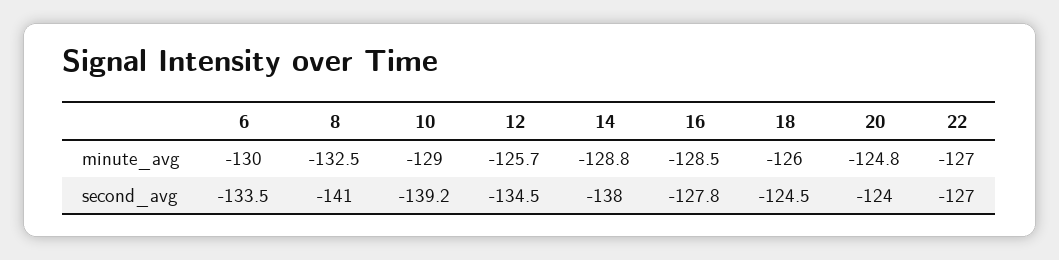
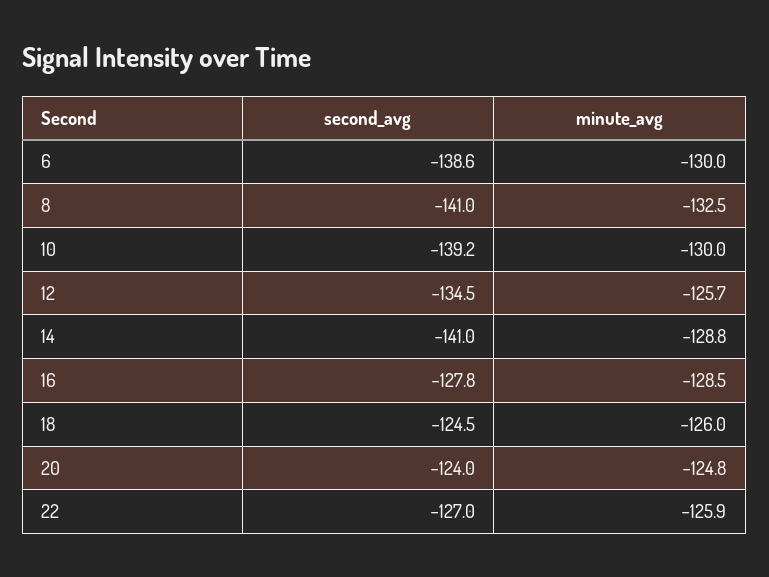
  {
    "6": {
      "minute_avg": -130,
-     "second_avg": -133.5
+     "second_avg": -138.6
    },
    "8": {
      "minute_avg": -132.5,
      "second_avg": -141
    },
    "10": {
-     "minute_avg": -129,
+     "minute_avg": -130,
      "second_avg": -139.2
    },
    "12": {
      "minute_avg": -125.7,
      "second_avg": -134.5
    },
    "14": {
      "minute_avg": -128.8,
-     "second_avg": -138
+     "second_avg": -141
    },
    "16": {
      "minute_avg": -128.5,
      "second_avg": -127.8
    },
    "18": {
      "minute_avg": -126,
      "second_avg": -124.5
    },
    "20": {
      "minute_avg": -124.8,
      "second_avg": -124
    },
    "22": {
-     "minute_avg": -127,
+     "minute_avg": -125.9,
      "second_avg": -127
    }
  }

